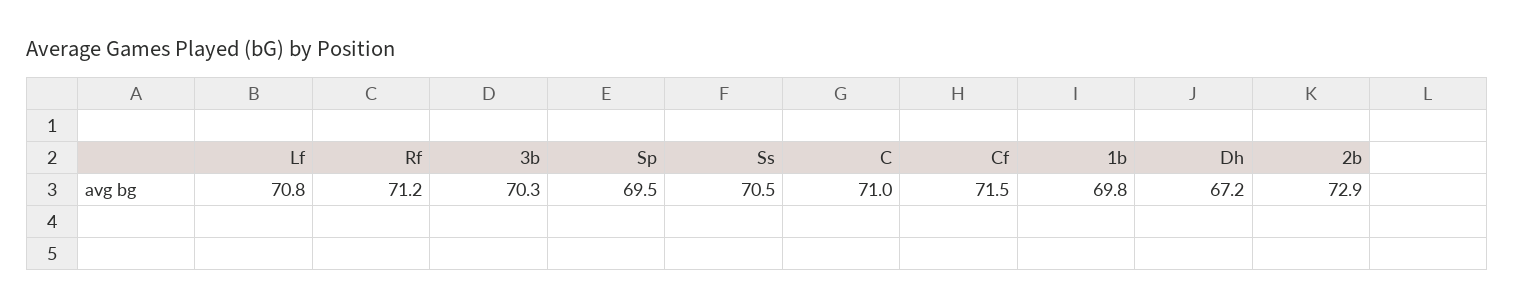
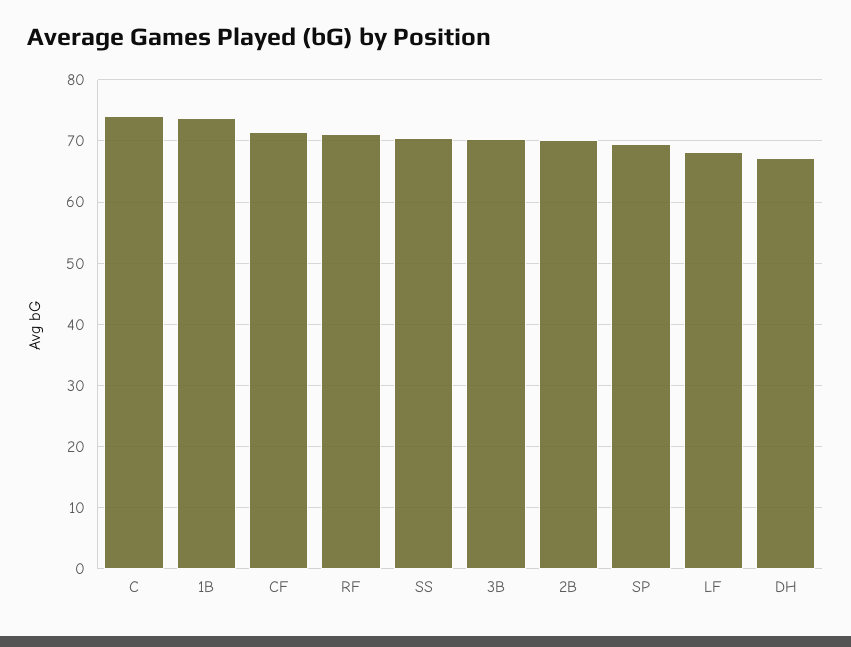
  {
-   "Lf": 70.8,
+   "Lf": 68,
    "Rf": 71.2,
    "3b": 70.3,
    "Sp": 69.5,
    "Ss": 70.5,
-   "C": 71,
+   "C": 74,
    "Cf": 71.5,
-   "1b": 69.8,
+   "1b": 74,
    "Dh": 67.2,
-   "2b": 72.9
+   "2b": 70
  }

